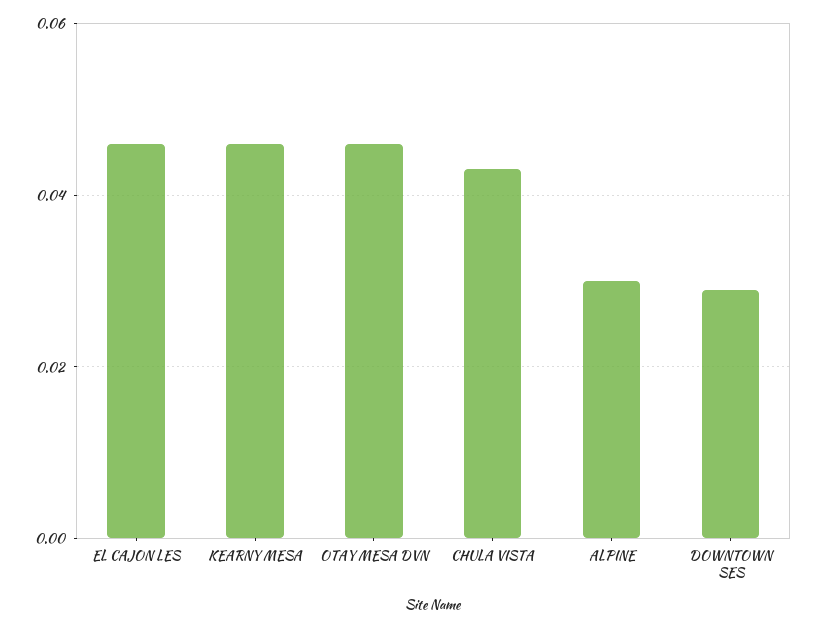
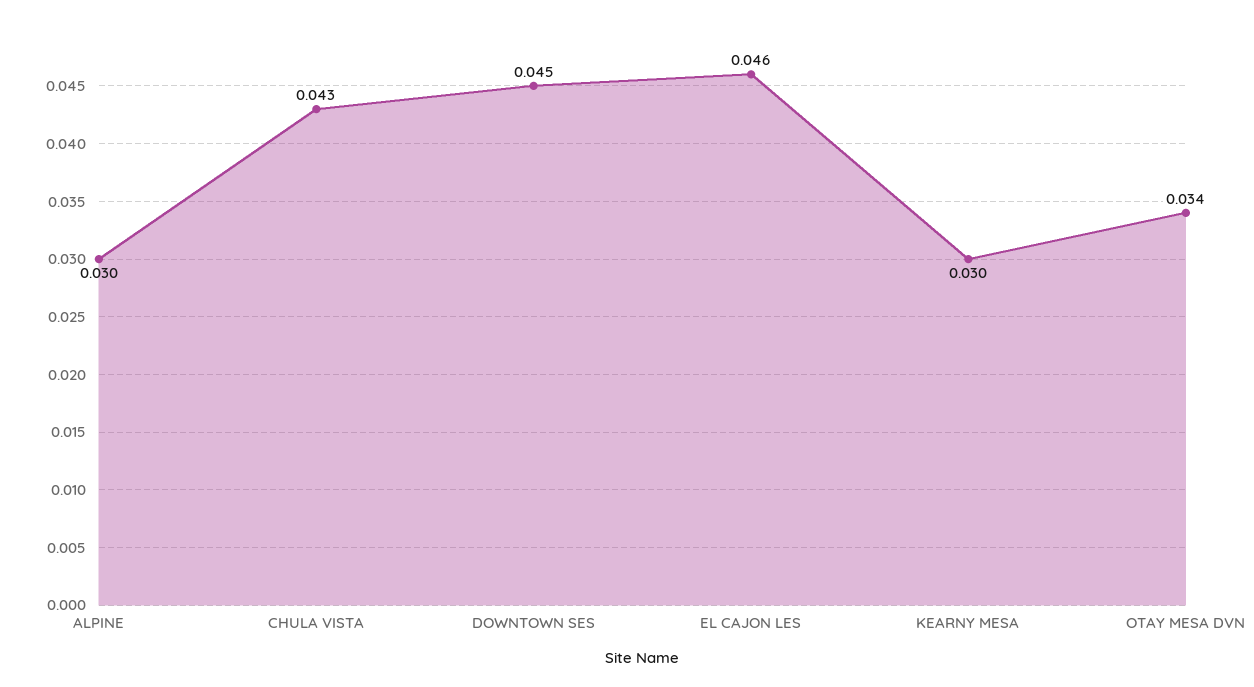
  {
    "EL CAJON LES": 0.046,
-   "KEARNY MESA": 0.045,
+   "KEARNY MESA": 0.03,
-   "OTAY MESA DVN": 0.045,
+   "OTAY MESA DVN": 0.034,
    "CHULA VISTA": 0.043,
    "ALPINE": 0.03,
-   "DOWNTOWN SES": 0.03
+   "DOWNTOWN SES": 0.045
  }

